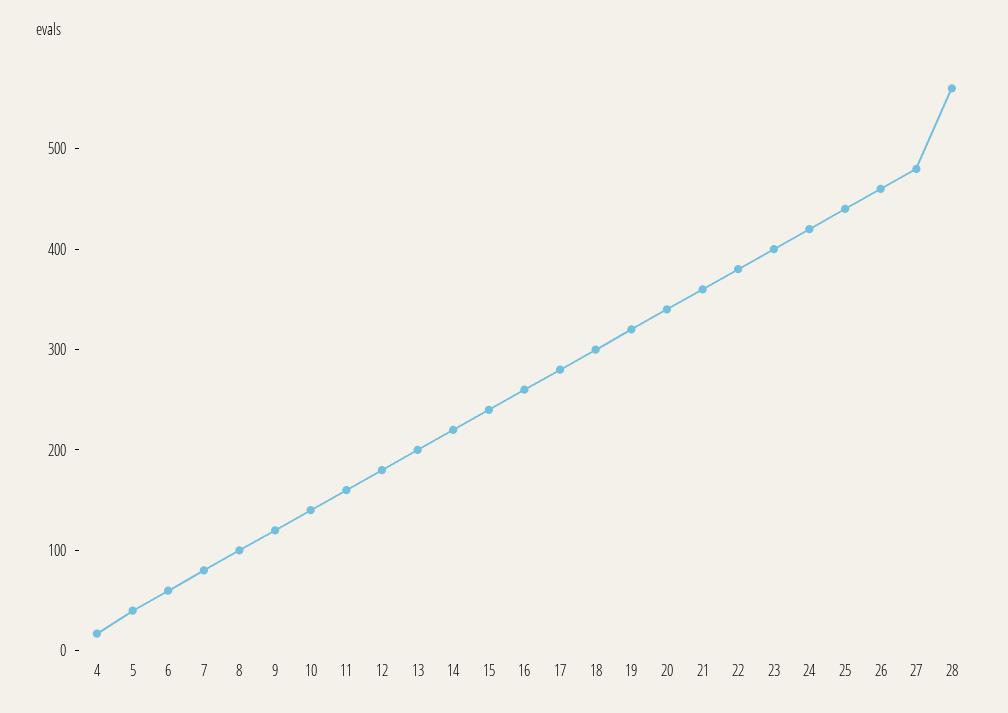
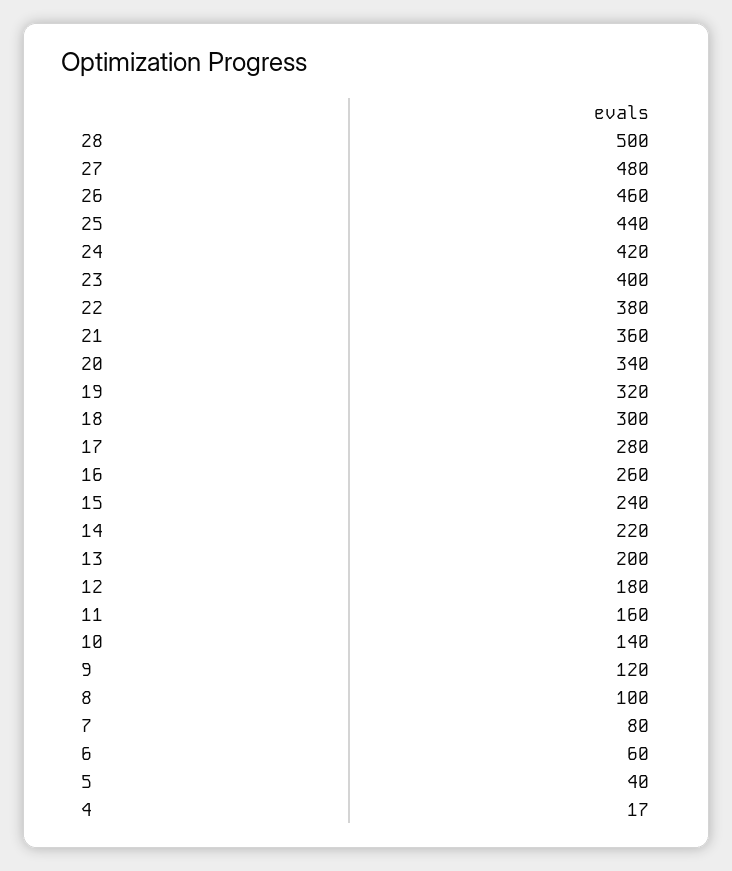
  {
    "4": 17,
    "5": 40,
    "6": 60,
    "7": 80,
    "8": 100,
    "9": 120,
    "10": 140,
    "11": 160,
    "12": 180,
    "13": 200,
    "14": 220,
    "15": 240,
    "16": 260,
    "17": 280,
    "18": 300,
    "19": 320,
    "20": 340,
    "21": 360,
    "22": 380,
    "23": 400,
    "24": 420,
    "25": 440,
    "26": 460,
    "27": 480,
-   "28": 560
+   "28": 500
  }

